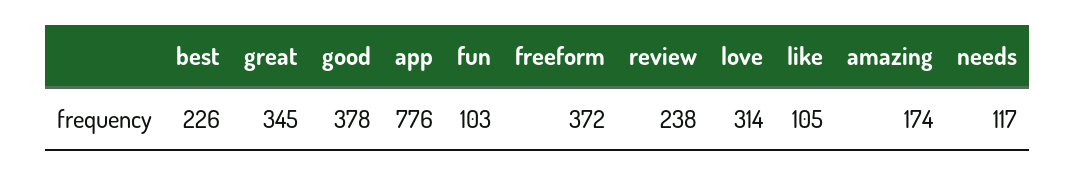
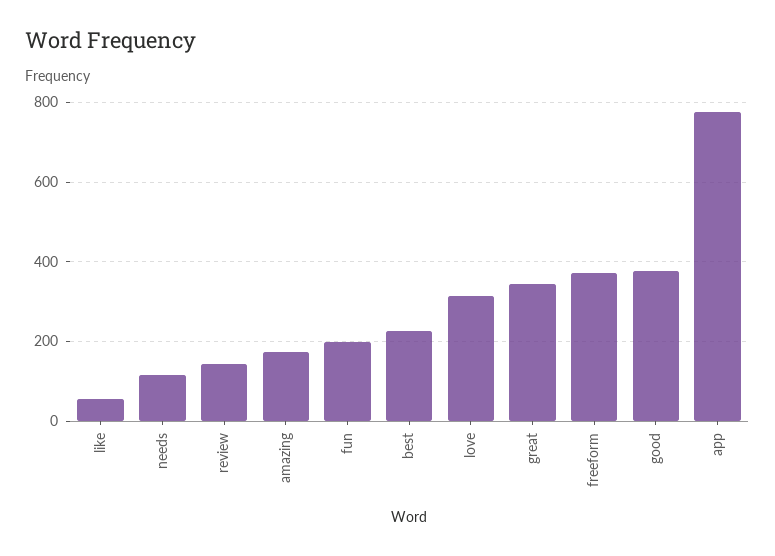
  {
    "best": 226,
    "great": 345,
    "good": 378,
    "app": 776,
-   "fun": 103,
+   "fun": 200,
    "freeform": 372,
-   "review": 238,
+   "review": 140,
    "love": 314,
-   "like": 105,
+   "like": 60,
    "amazing": 174,
    "needs": 117
  }

